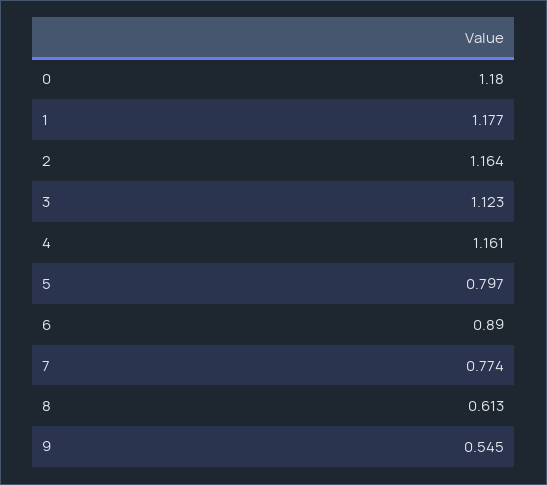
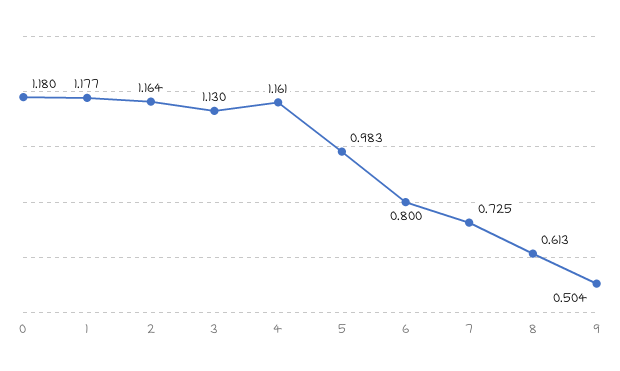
  {
    "0": 1.18,
    "1": 1.177,
    "2": 1.164,
-   "3": 1.123,
+   "3": 1.13,
    "4": 1.161,
-   "5": 0.797,
+   "5": 0.983,
-   "6": 0.89,
+   "6": 0.8,
-   "7": 0.774,
+   "7": 0.725,
    "8": 0.613,
-   "9": 0.545
+   "9": 0.504
  }

